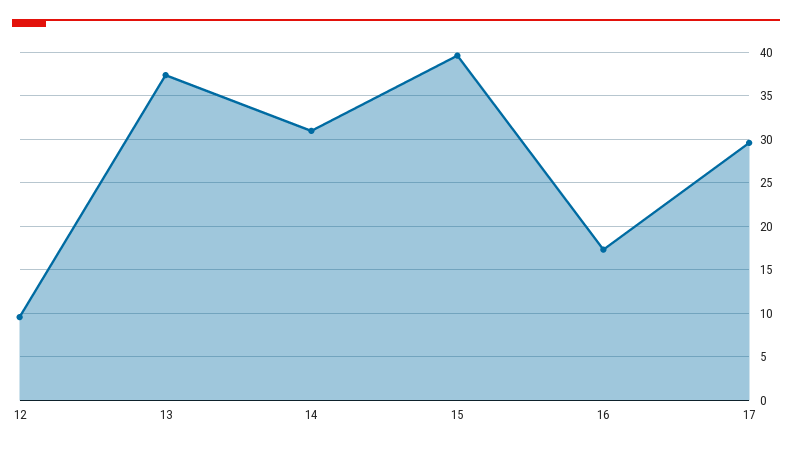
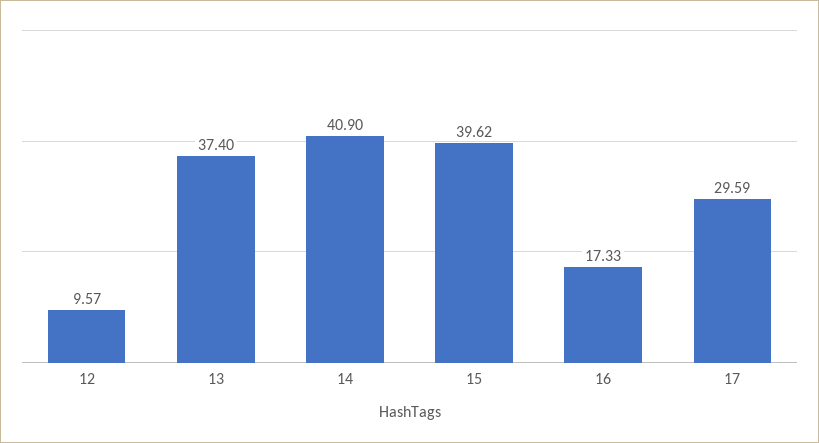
  {
    "12": 9.57,
    "13": 37.4,
-   "14": 31,
+   "14": 40.9,
    "15": 39.62,
    "16": 17.33,
    "17": 29.59
  }

